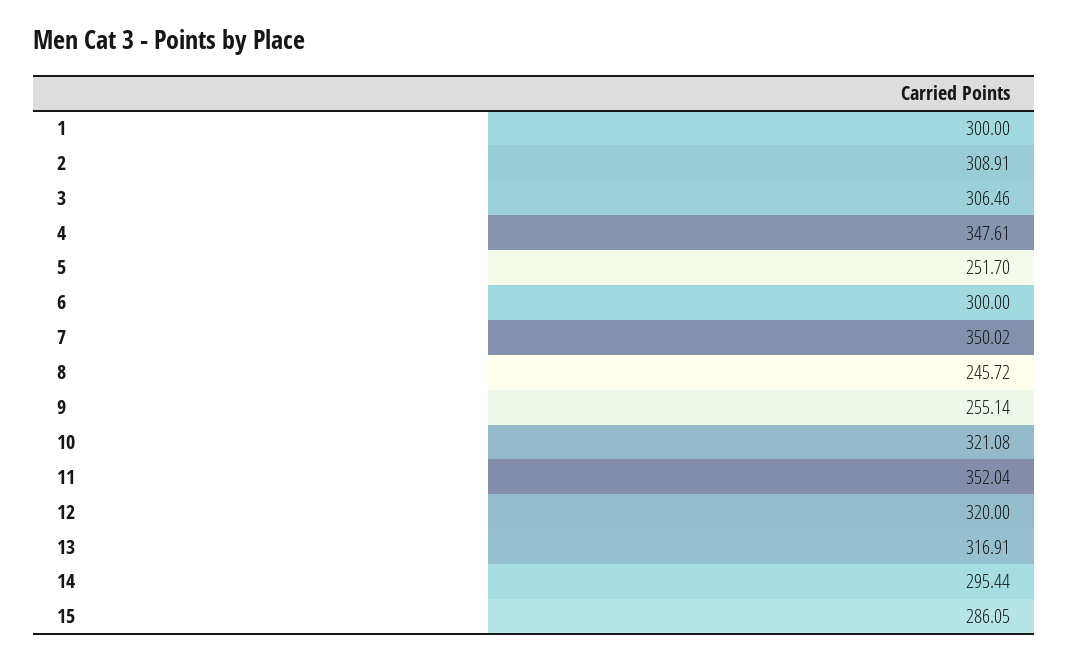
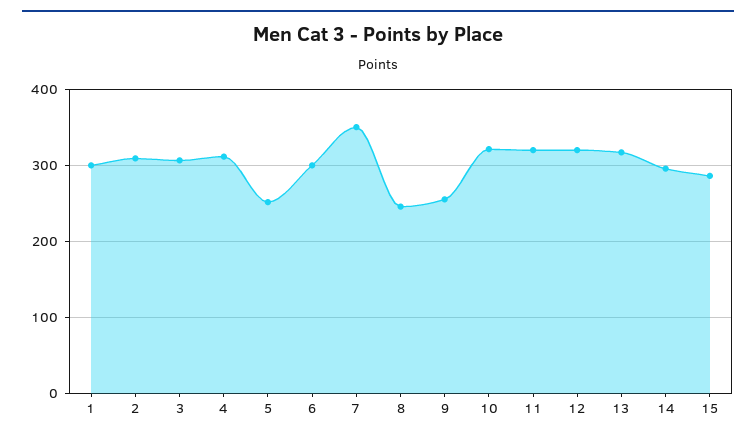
  {
    "1": 300,
    "2": 308.91,
    "3": 306.46,
-   "4": 347.61,
+   "4": 310,
    "5": 251.7,
    "6": 300,
    "7": 350.02,
    "8": 245.72,
    "9": 255.14,
    "10": 321.08,
-   "11": 352.04,
+   "11": 320,
    "12": 320,
    "13": 316.91,
    "14": 295.44,
    "15": 286.05
  }

